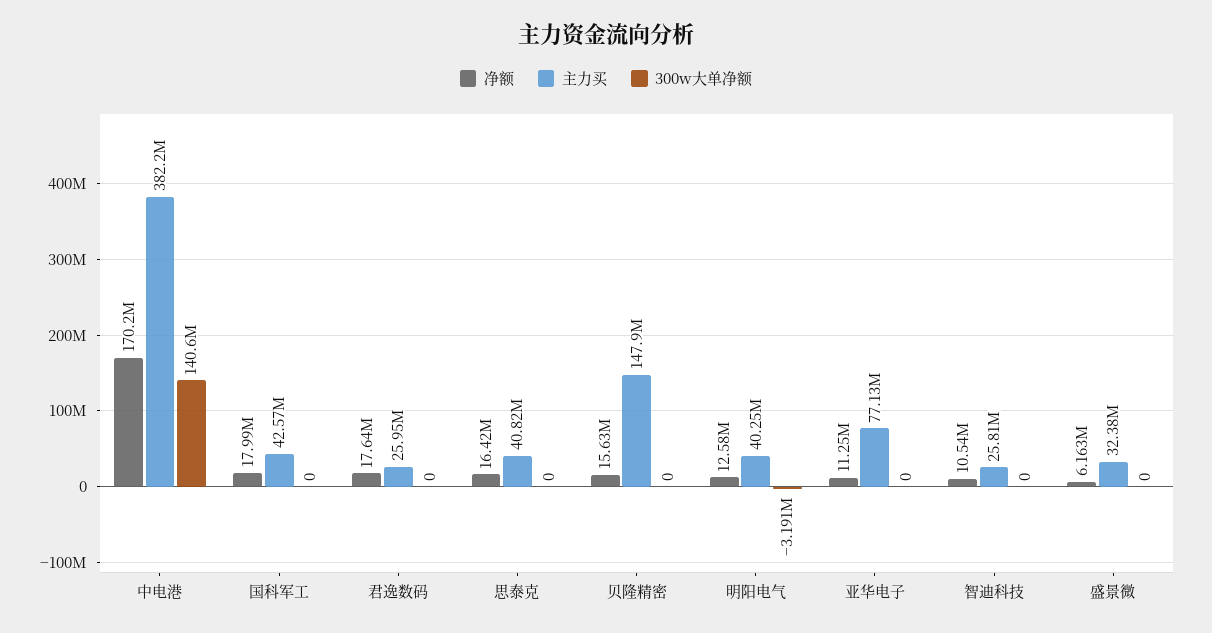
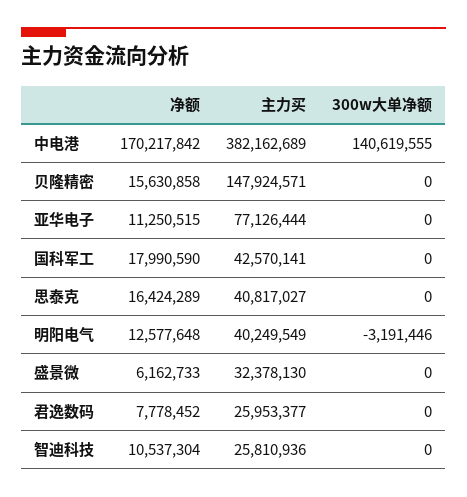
  {
    "净额": {
      "中电港": 170217842,
      "国科军工": 17990590,
-     "君逸数码": 17640000,
+     "君逸数码": 7778452,
      "思泰克": 16424289,
      "贝隆精密": 15630858,
      "明阳电气": 12577648,
      "亚华电子": 11250515,
      "智迪科技": 10537304,
      "盛景微": 6162733
    },
    "主力买": {
      "中电港": 382162689,
      "国科军工": 42570141,
      "君逸数码": 25953377,
      "思泰克": 40817027,
      "贝隆精密": 147924571,
      "明阳电气": 40249549,
      "亚华电子": 77126444,
      "智迪科技": 25810936,
      "盛景微": 32378130
    },
    "300w大单净额": {
      "中电港": 140619555,
      "国科军工": 0,
      "君逸数码": 0,
      "思泰克": 0,
      "贝隆精密": 0,
      "明阳电气": -3191446,
      "亚华电子": 0,
      "智迪科技": 0,
      "盛景微": 0
    }
  }

